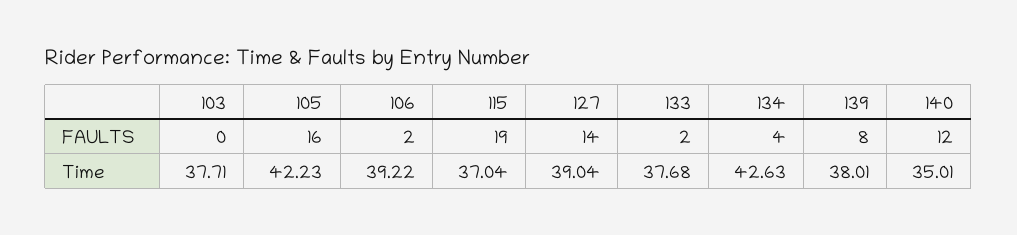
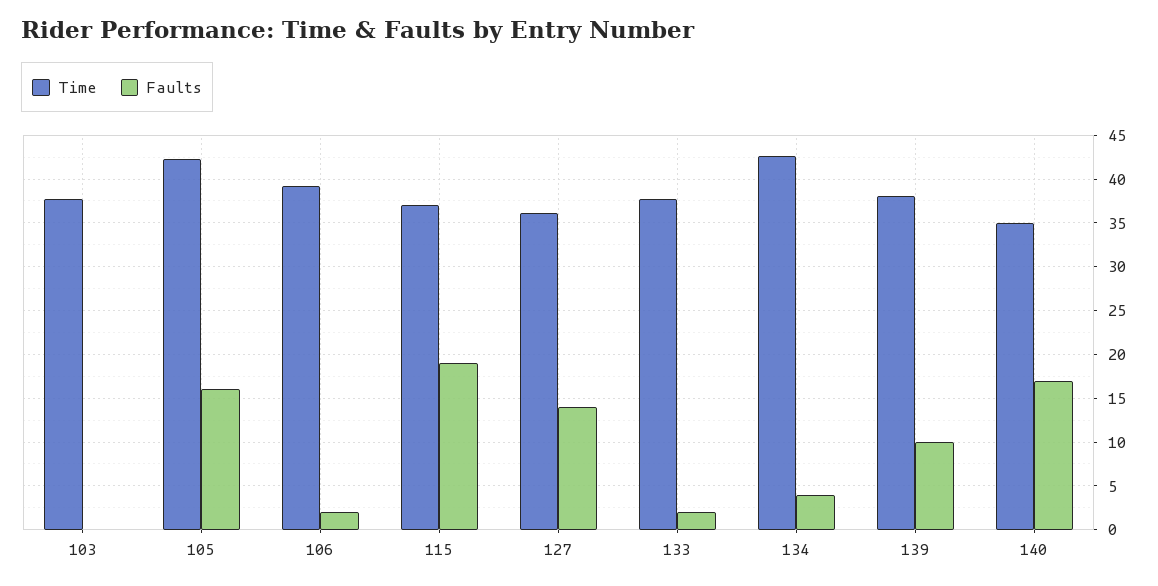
  {
    "FAULTS": {
      "103": 0,
      "105": 16,
      "106": 2,
      "115": 19,
      "127": 14,
      "133": 2,
      "134": 4,
-     "139": 8,
+     "139": 10,
-     "140": 12
+     "140": 17
    },
    "Time": {
      "103": 37.71,
      "105": 42.23,
      "106": 39.22,
      "115": 37.04,
-     "127": 39.04,
+     "127": 36,
      "133": 37.68,
      "134": 42.63,
      "139": 38.01,
      "140": 35.01
    }
  }

